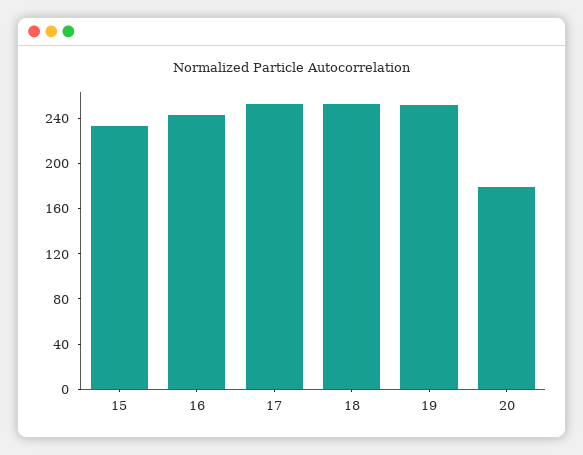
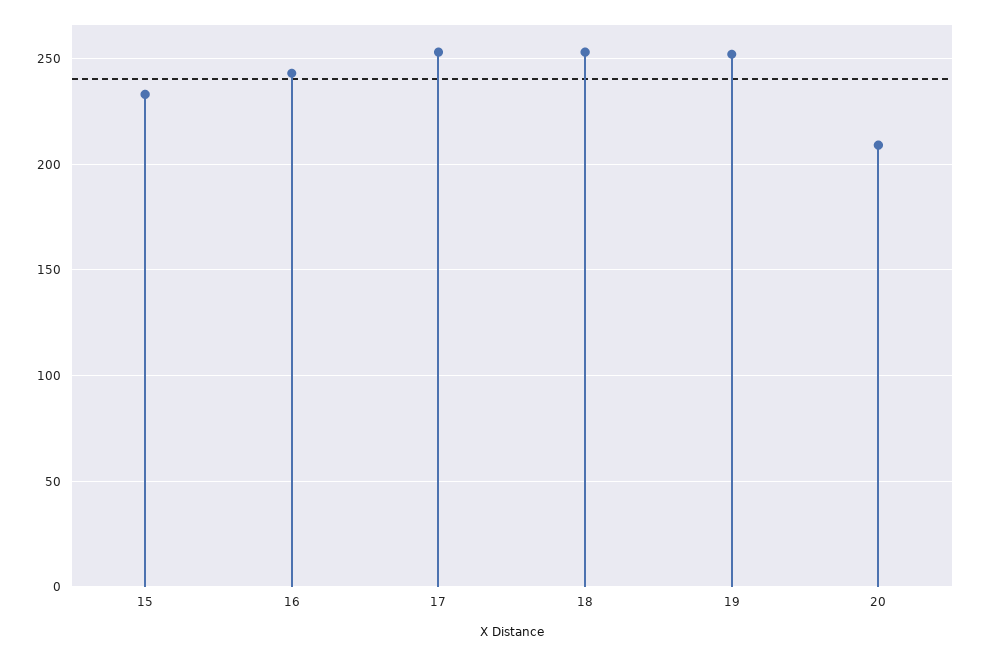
  {
    "15": 235,
    "16": 245,
    "17": 255,
    "18": 255,
    "19": 250,
-   "20": 180
+   "20": 210
  }

